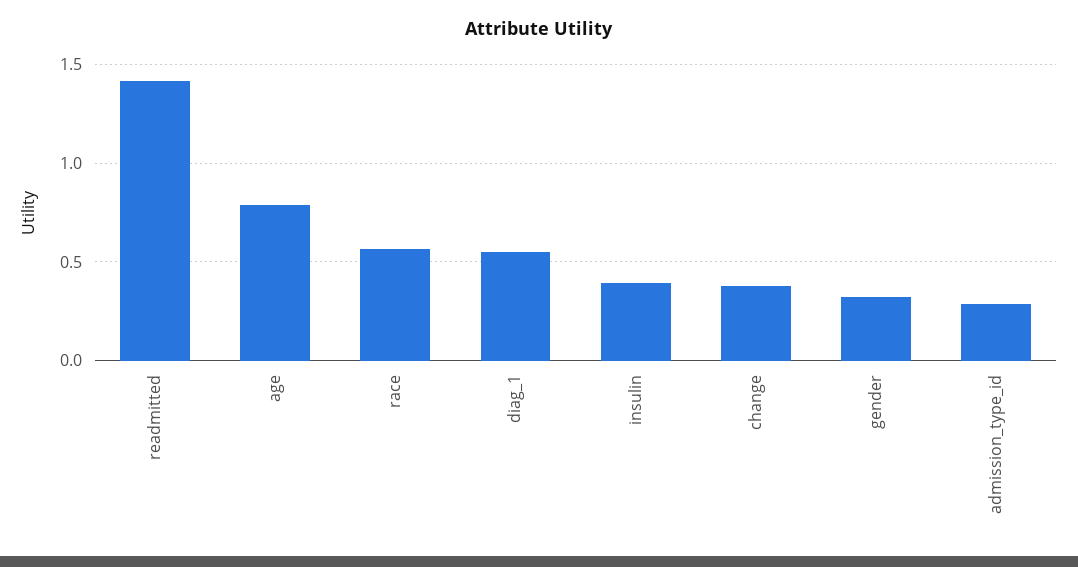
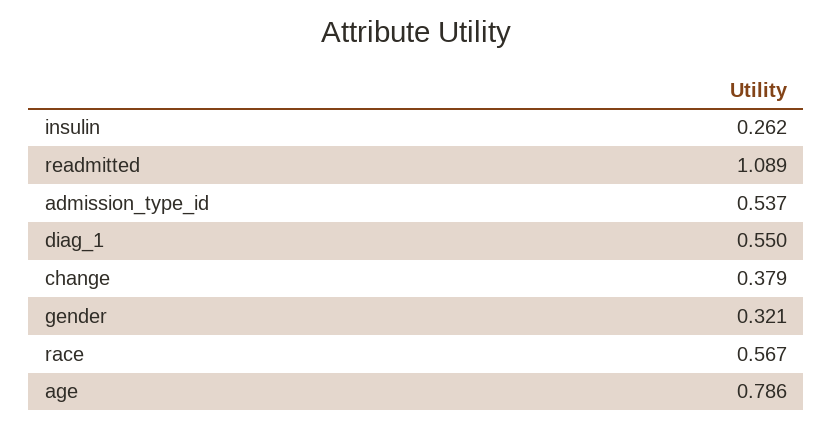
  {
-   "readmitted": 1.4,
+   "readmitted": 1.089,
    "age": 0.786,
    "race": 0.567,
    "diag_1": 0.55,
-   "insulin": 0.4,
+   "insulin": 0.262,
    "change": 0.379,
    "gender": 0.321,
-   "admission_type_id": 0.3
+   "admission_type_id": 0.537
  }

